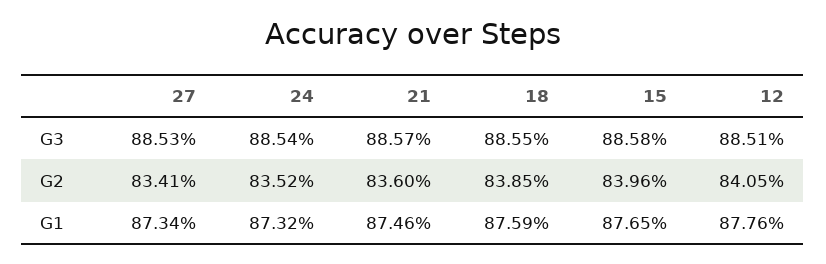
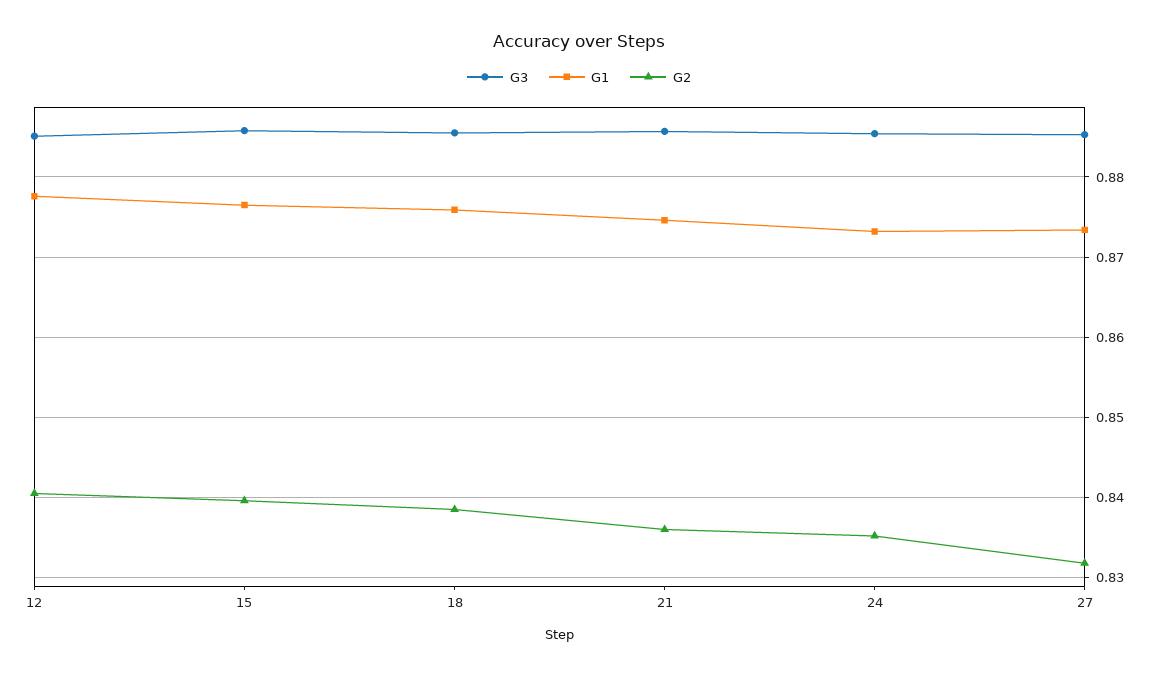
  {
    "G3": {
      "27": 0.8853,
      "24": 0.8854,
      "21": 0.8857,
      "18": 0.8855,
      "15": 0.8858,
      "12": 0.8851
    },
    "G2": {
-     "27": 0.8341,
+     "27": 0.832,
      "24": 0.8352,
      "21": 0.836,
      "18": 0.8385,
      "15": 0.8396,
      "12": 0.8405
    },
    "G1": {
      "27": 0.8734,
      "24": 0.8732,
      "21": 0.8746,
      "18": 0.8759,
      "15": 0.8765,
      "12": 0.8776
    }
  }

